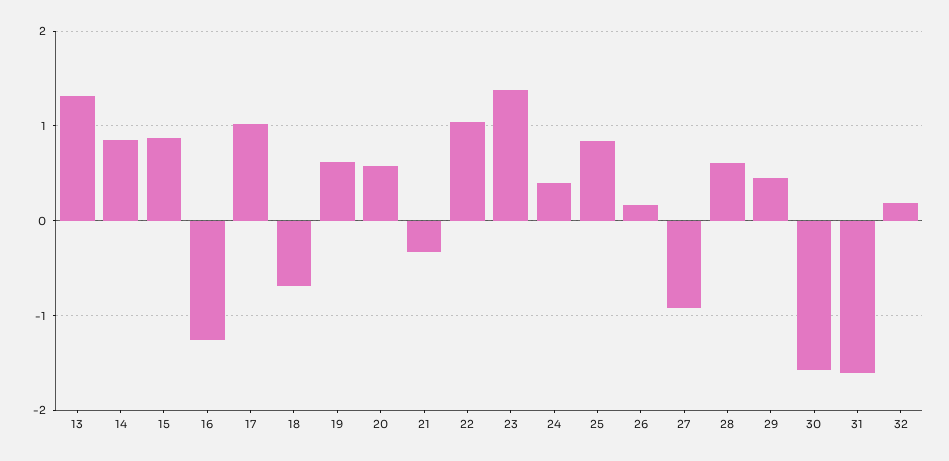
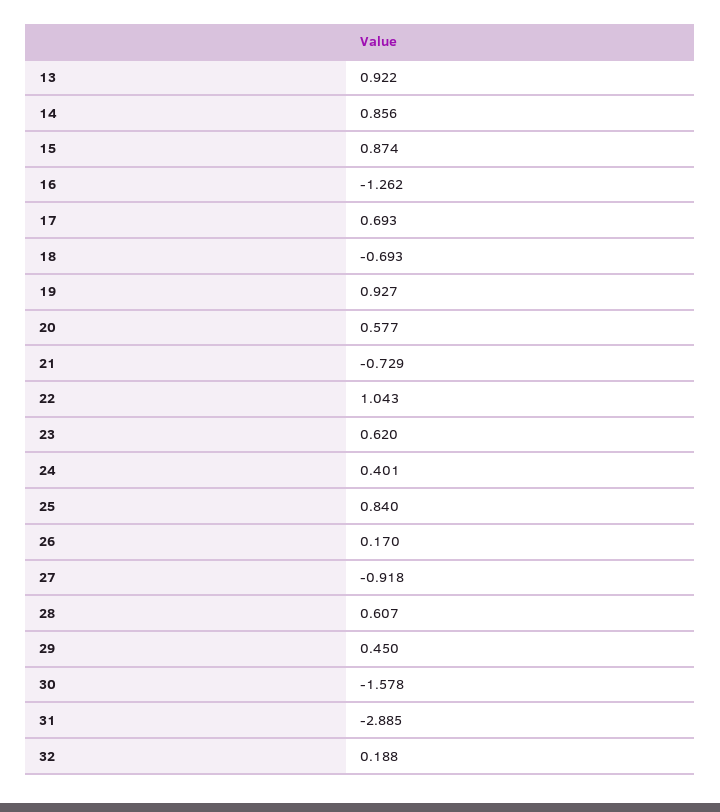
  {
-   "13": 1.3,
+   "13": 0.922,
    "14": 0.856,
    "15": 0.874,
    "16": -1.262,
-   "17": 1,
+   "17": 0.693,
    "18": -0.693,
-   "19": 0.6,
+   "19": 0.927,
    "20": 0.577,
-   "21": -0.3,
+   "21": -0.729,
    "22": 1.043,
-   "23": 1.4,
+   "23": 0.62,
    "24": 0.401,
    "25": 0.84,
    "26": 0.17,
    "27": -0.918,
    "28": 0.607,
    "29": 0.45,
    "30": -1.578,
-   "31": -1.6,
+   "31": -2.885,
    "32": 0.188
  }

